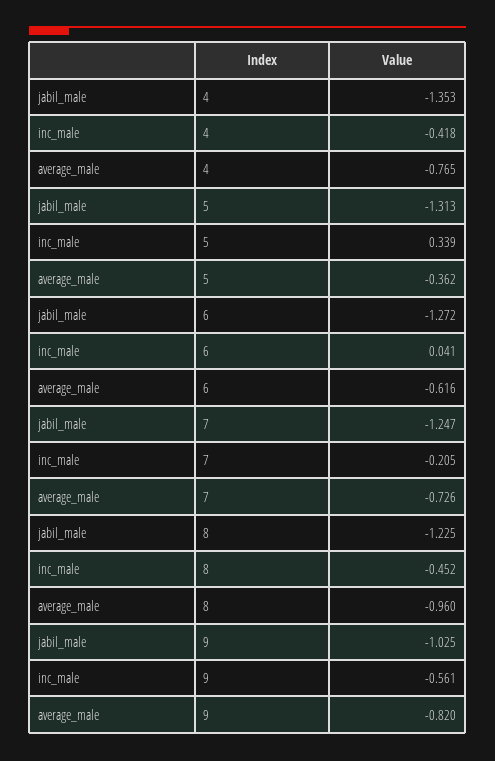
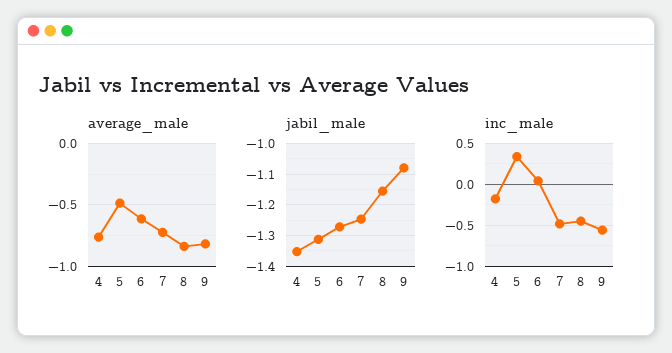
  {
    "jabil_male": {
      "4": -1.353,
      "5": -1.313,
      "6": -1.272,
      "7": -1.247,
-     "8": -1.225,
+     "8": -1.16,
-     "9": -1.025
+     "9": -1.08
    },
    "inc_male": {
-     "4": -0.418,
+     "4": -0.2,
      "5": 0.339,
      "6": 0.041,
-     "7": -0.205,
+     "7": -0.5,
      "8": -0.452,
      "9": -0.561
    },
    "average_male": {
      "4": -0.765,
-     "5": -0.362,
+     "5": -0.5,
      "6": -0.616,
      "7": -0.726,
-     "8": -0.96,
+     "8": -0.85,
      "9": -0.82
    }
  }

